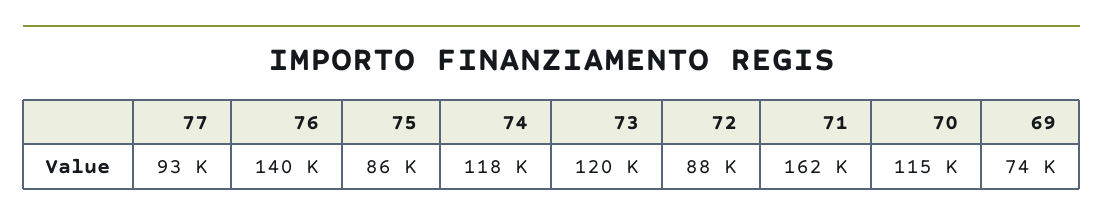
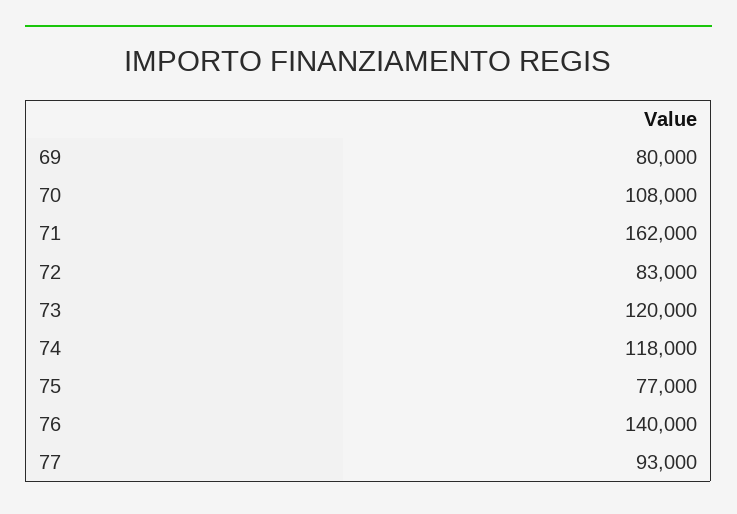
  {
    "77": 93000,
    "76": 140000,
-   "75": 86000,
+   "75": 77000,
    "74": 118000,
    "73": 120000,
-   "72": 88000,
+   "72": 83000,
    "71": 162000,
-   "70": 115000,
+   "70": 108000,
-   "69": 74000
+   "69": 80000
  }

